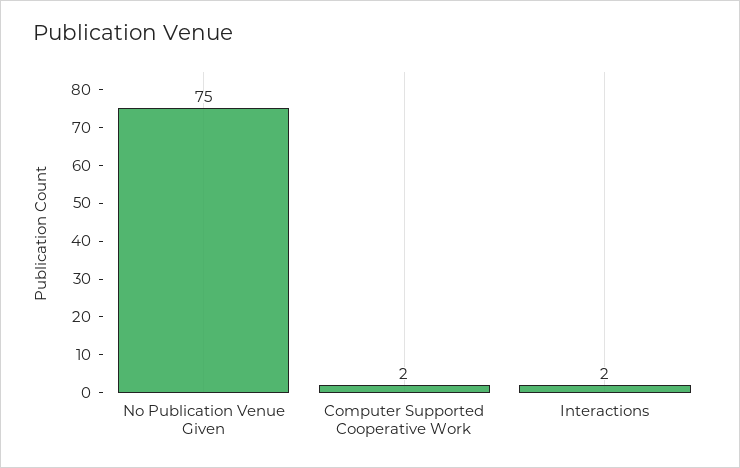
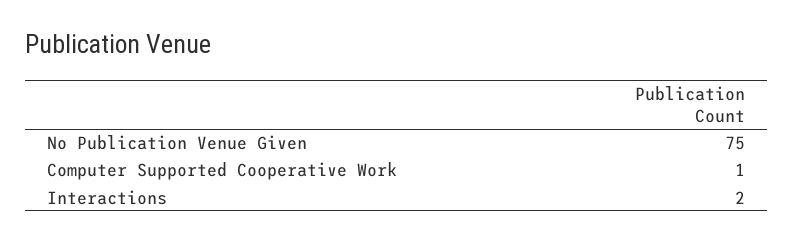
  {
    "No Publication Venue Given": 75,
-   "Computer Supported Cooperative Work": 2,
+   "Computer Supported Cooperative Work": 1,
    "Interactions": 2
  }

